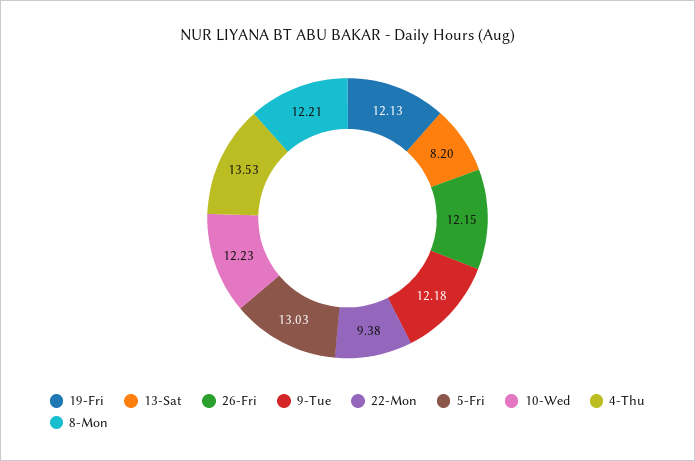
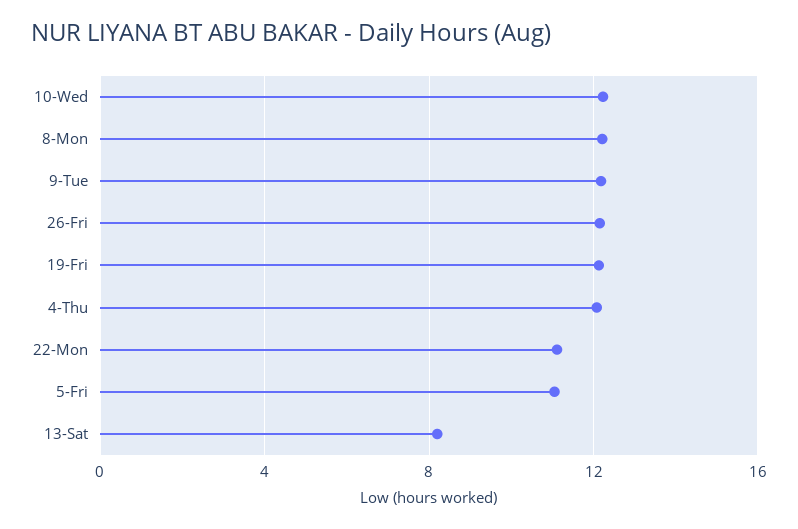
  {
    "19-Fri": 12.13,
    "13-Sat": 8.2,
    "26-Fri": 12.15,
    "9-Tue": 12.18,
-   "22-Mon": 9.38,
+   "22-Mon": 11,
-   "5-Fri": 13.03,
+   "5-Fri": 11,
    "10-Wed": 12.23,
-   "4-Thu": 13.53,
+   "4-Thu": 12,
    "8-Mon": 12.21
  }

